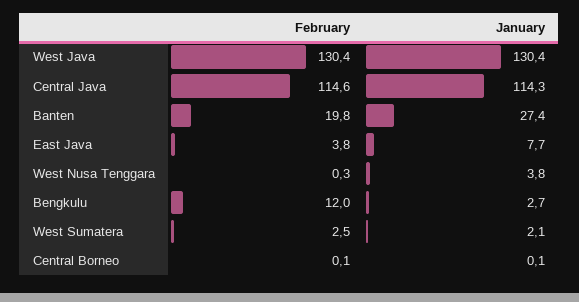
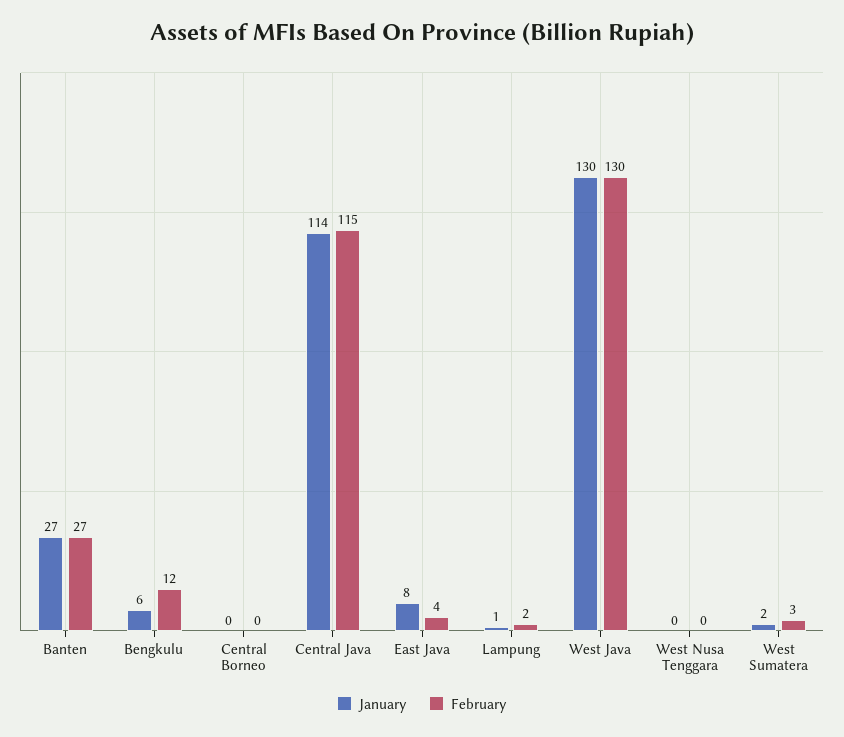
  {
    "February": {
      "West Java": 130.4,
      "Central Java": 114.6,
-     "Banten": 19.8,
+     "Banten": 27,
      "East Java": 3.8,
      "West Nusa Tenggara": 0.3,
      "Bengkulu": 12,
      "West Sumatera": 2.5,
-     "Central Borneo": 0.1
+     "Central Borneo": 0.1,
+     "Lampung": 2
    },
    "January": {
      "West Java": 130.4,
      "Central Java": 114.3,
      "Banten": 27.4,
      "East Java": 7.7,
-     "West Nusa Tenggara": 3.8,
+     "West Nusa Tenggara": 0,
-     "Bengkulu": 2.7,
+     "Bengkulu": 6,
      "West Sumatera": 2.1,
-     "Central Borneo": 0.1
+     "Central Borneo": 0.1,
+     "Lampung": 1
    }
  }

